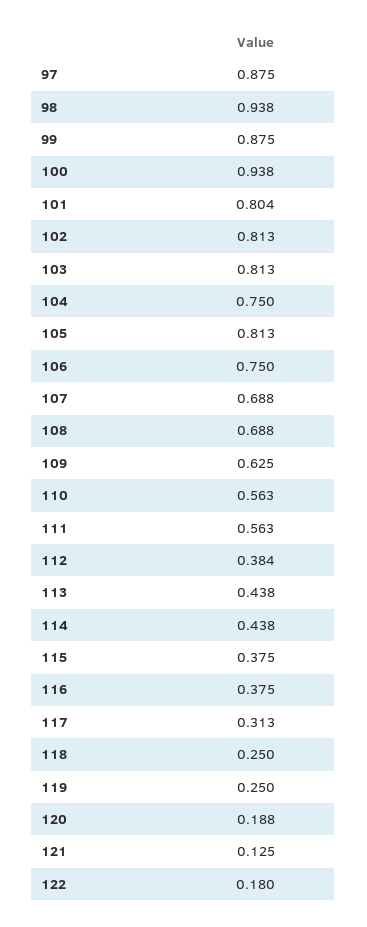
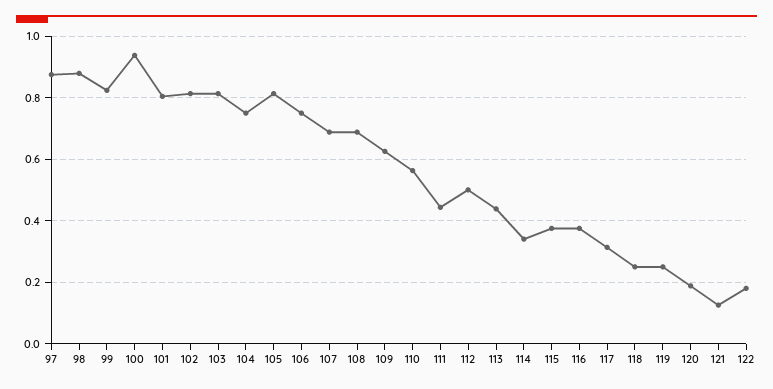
  {
    "97": 0.875,
-   "98": 0.938,
+   "98": 0.88,
-   "99": 0.875,
+   "99": 0.82,
    "100": 0.938,
    "101": 0.804,
    "102": 0.813,
    "103": 0.813,
    "104": 0.75,
    "105": 0.813,
    "106": 0.75,
    "107": 0.688,
    "108": 0.688,
    "109": 0.625,
    "110": 0.563,
-   "111": 0.563,
+   "111": 0.44,
-   "112": 0.384,
+   "112": 0.5,
    "113": 0.438,
-   "114": 0.438,
+   "114": 0.34,
    "115": 0.375,
    "116": 0.375,
    "117": 0.313,
    "118": 0.25,
    "119": 0.25,
    "120": 0.188,
    "121": 0.125,
    "122": 0.18
  }

